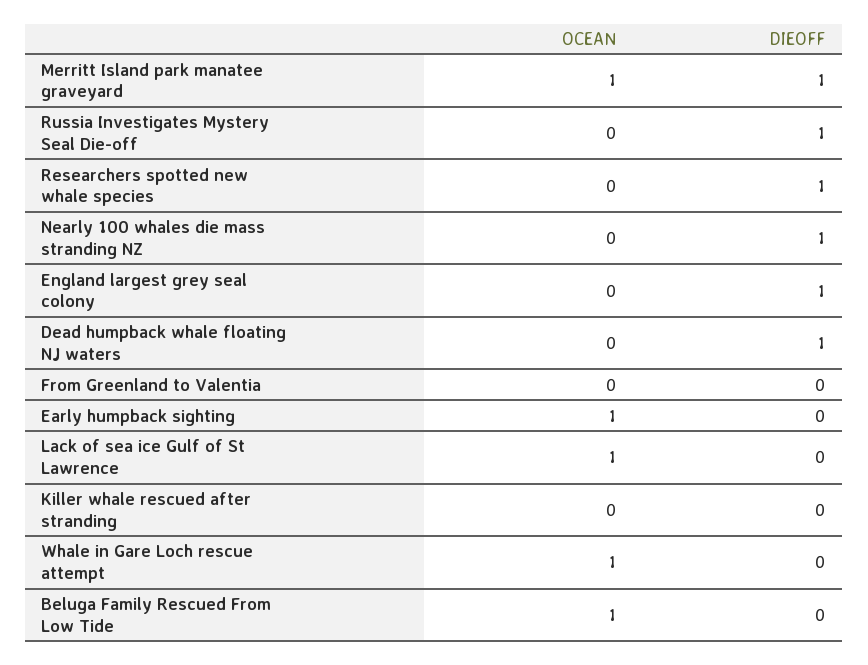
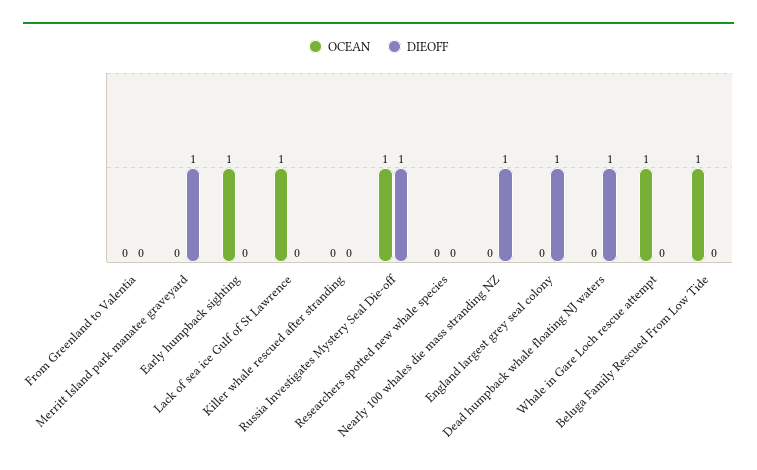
  {
    "OCEAN": {
-     "Merritt Island park manatee graveyard": 1,
+     "Merritt Island park manatee graveyard": 0,
-     "Russia Investigates Mystery Seal Die-off": 0,
+     "Russia Investigates Mystery Seal Die-off": 1,
      "Researchers spotted new whale species": 0,
      "Nearly 100 whales die mass stranding NZ": 0,
      "England largest grey seal colony": 0,
      "Dead humpback whale floating NJ waters": 0,
      "From Greenland to Valentia": 0,
      "Early humpback sighting": 1,
      "Lack of sea ice Gulf of St Lawrence": 1,
      "Killer whale rescued after stranding": 0,
      "Whale in Gare Loch rescue attempt": 1,
      "Beluga Family Rescued From Low Tide": 1
    },
    "DIEOFF": {
      "Merritt Island park manatee graveyard": 1,
      "Russia Investigates Mystery Seal Die-off": 1,
-     "Researchers spotted new whale species": 1,
+     "Researchers spotted new whale species": 0,
      "Nearly 100 whales die mass stranding NZ": 1,
      "England largest grey seal colony": 1,
      "Dead humpback whale floating NJ waters": 1,
      "From Greenland to Valentia": 0,
      "Early humpback sighting": 0,
      "Lack of sea ice Gulf of St Lawrence": 0,
      "Killer whale rescued after stranding": 0,
      "Whale in Gare Loch rescue attempt": 0,
      "Beluga Family Rescued From Low Tide": 0
    }
  }

